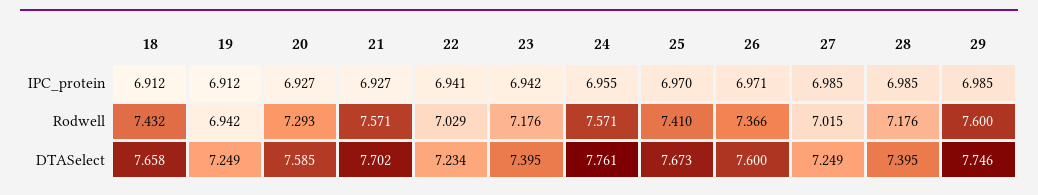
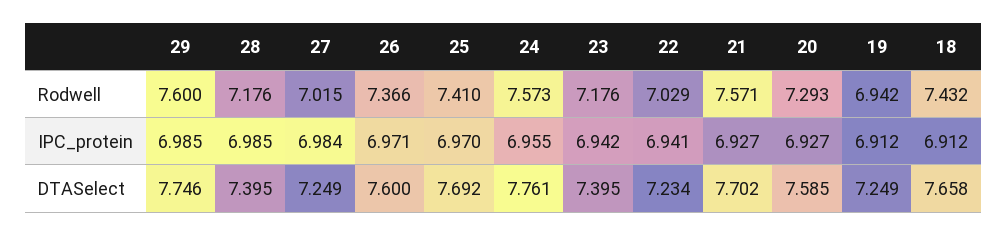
  {
    "18": {
      "IPC_protein": 6.912,
      "Rodwell": 7.432,
      "DTASelect": 7.658
    },
    "19": {
      "IPC_protein": 6.912,
      "Rodwell": 6.942,
      "DTASelect": 7.249
    },
    "20": {
      "IPC_protein": 6.927,
      "Rodwell": 7.293,
      "DTASelect": 7.585
    },
    "21": {
      "IPC_protein": 6.927,
      "Rodwell": 7.571,
      "DTASelect": 7.702
    },
    "22": {
      "IPC_protein": 6.941,
      "Rodwell": 7.029,
      "DTASelect": 7.234
    },
    "23": {
      "IPC_protein": 6.942,
      "Rodwell": 7.176,
      "DTASelect": 7.395
    },
    "24": {
      "IPC_protein": 6.955,
-     "Rodwell": 7.571,
+     "Rodwell": 7.573,
      "DTASelect": 7.761
    },
    "25": {
      "IPC_protein": 6.97,
      "Rodwell": 7.41,
-     "DTASelect": 7.673
+     "DTASelect": 7.692
    },
    "26": {
      "IPC_protein": 6.971,
      "Rodwell": 7.366,
      "DTASelect": 7.6
    },
    "27": {
-     "IPC_protein": 6.985,
+     "IPC_protein": 6.984,
      "Rodwell": 7.015,
      "DTASelect": 7.249
    },
    "28": {
      "IPC_protein": 6.985,
      "Rodwell": 7.176,
      "DTASelect": 7.395
    },
    "29": {
      "IPC_protein": 6.985,
      "Rodwell": 7.6,
      "DTASelect": 7.746
    }
  }

